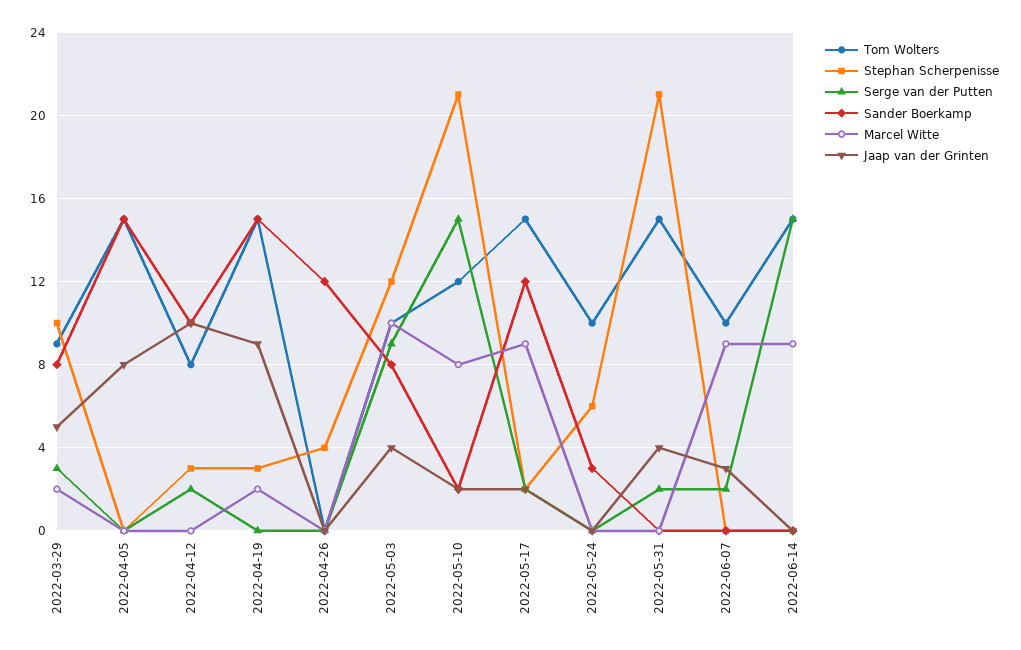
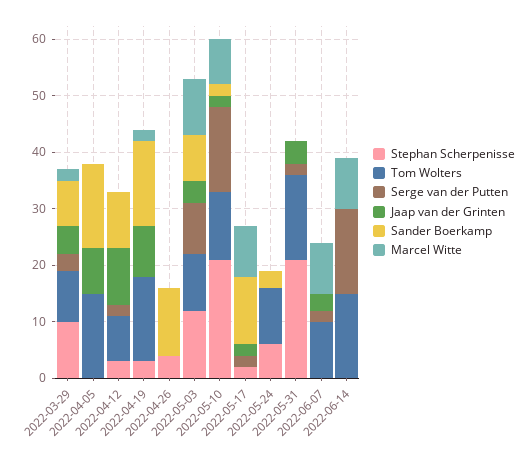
  {
    "Tom Wolters": {
      "2022-03-29": 9,
      "2022-04-05": 15,
      "2022-04-12": 8,
      "2022-04-19": 15,
      "2022-04-26": 0,
      "2022-05-03": 10,
      "2022-05-10": 12,
-     "2022-05-17": 15,
+     "2022-05-17": 0,
      "2022-05-24": 10,
      "2022-05-31": 15,
      "2022-06-07": 10,
      "2022-06-14": 15
    },
    "Stephan Scherpenisse": {
      "2022-03-29": 10,
      "2022-04-05": 0,
      "2022-04-12": 3,
      "2022-04-19": 3,
      "2022-04-26": 4,
      "2022-05-03": 12,
      "2022-05-10": 21,
      "2022-05-17": 2,
      "2022-05-24": 6,
      "2022-05-31": 21,
      "2022-06-07": 0,
      "2022-06-14": 0
    },
    "Serge van der Putten": {
      "2022-03-29": 3,
      "2022-04-05": 0,
      "2022-04-12": 2,
      "2022-04-19": 0,
      "2022-04-26": 0,
      "2022-05-03": 9,
      "2022-05-10": 15,
      "2022-05-17": 2,
      "2022-05-24": 0,
      "2022-05-31": 2,
      "2022-06-07": 2,
      "2022-06-14": 15
    },
    "Sander Boerkamp": {
      "2022-03-29": 8,
      "2022-04-05": 15,
      "2022-04-12": 10,
      "2022-04-19": 15,
      "2022-04-26": 12,
      "2022-05-03": 8,
      "2022-05-10": 2,
      "2022-05-17": 12,
      "2022-05-24": 3,
      "2022-05-31": 0,
      "2022-06-07": 0,
      "2022-06-14": 0
    },
    "Marcel Witte": {
      "2022-03-29": 2,
      "2022-04-05": 0,
      "2022-04-12": 0,
      "2022-04-19": 2,
      "2022-04-26": 0,
      "2022-05-03": 10,
      "2022-05-10": 8,
      "2022-05-17": 9,
      "2022-05-24": 0,
      "2022-05-31": 0,
      "2022-06-07": 9,
      "2022-06-14": 9
    },
    "Jaap van der Grinten": {
      "2022-03-29": 5,
      "2022-04-05": 8,
      "2022-04-12": 10,
      "2022-04-19": 9,
      "2022-04-26": 0,
      "2022-05-03": 4,
      "2022-05-10": 2,
      "2022-05-17": 2,
      "2022-05-24": 0,
      "2022-05-31": 4,
      "2022-06-07": 3,
      "2022-06-14": 0
    }
  }

